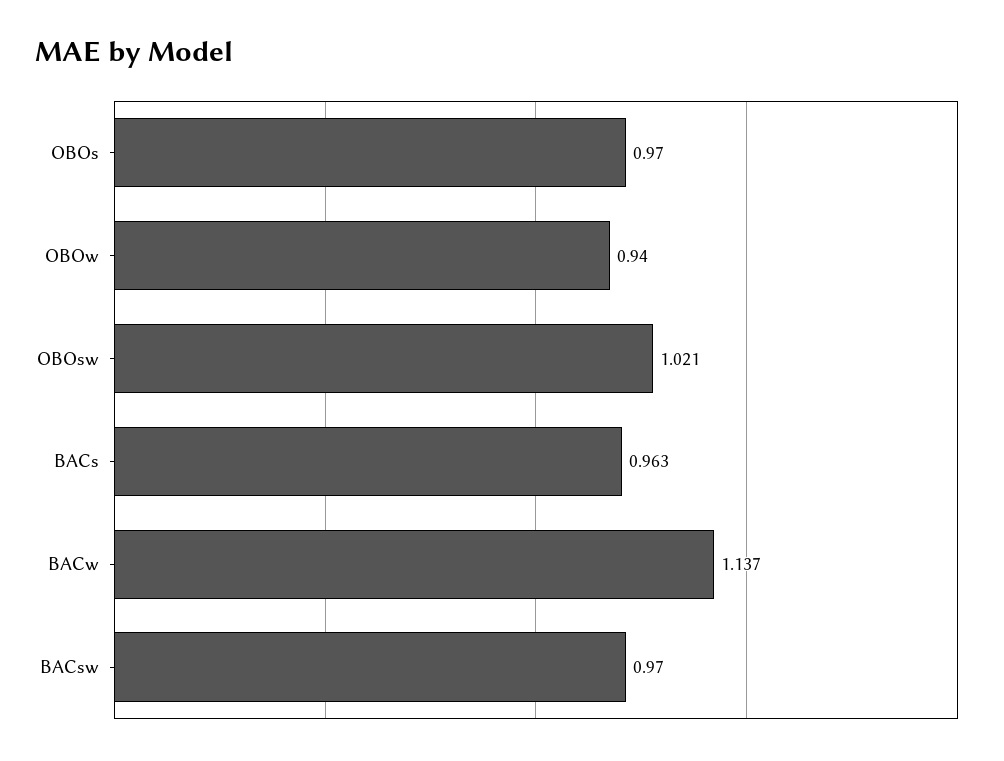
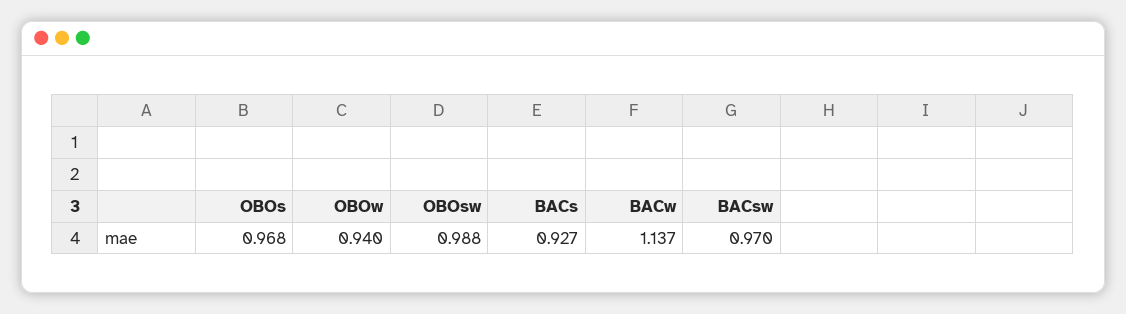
  {
-   "OBOs": 0.97,
+   "OBOs": 0.968,
    "OBOw": 0.94,
-   "OBOsw": 1.021,
+   "OBOsw": 0.988,
-   "BACs": 0.963,
+   "BACs": 0.927,
    "BACw": 1.137,
    "BACsw": 0.97
  }

